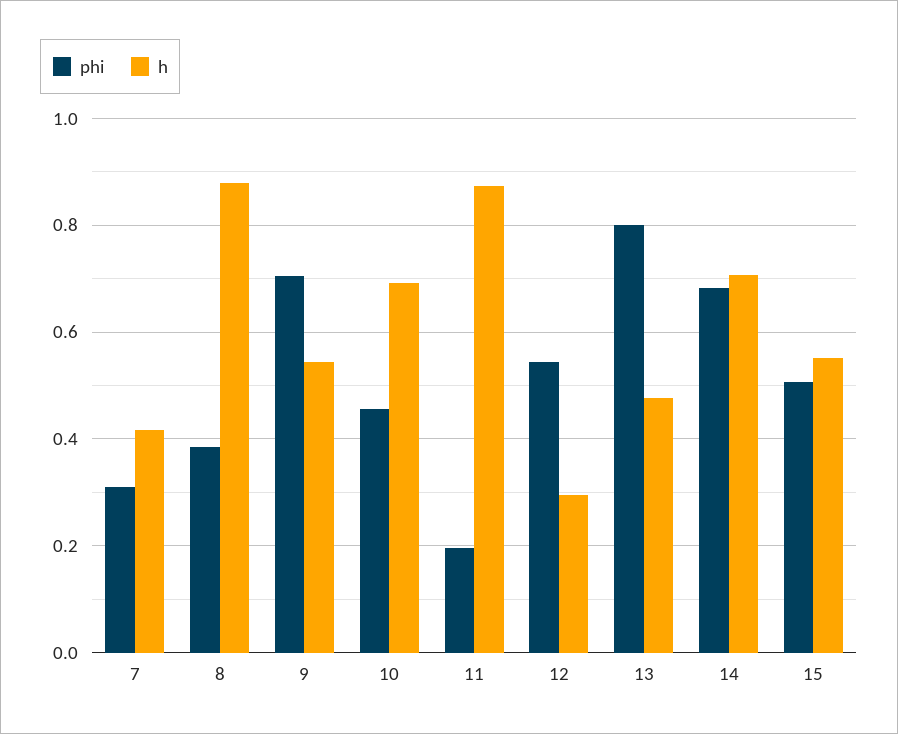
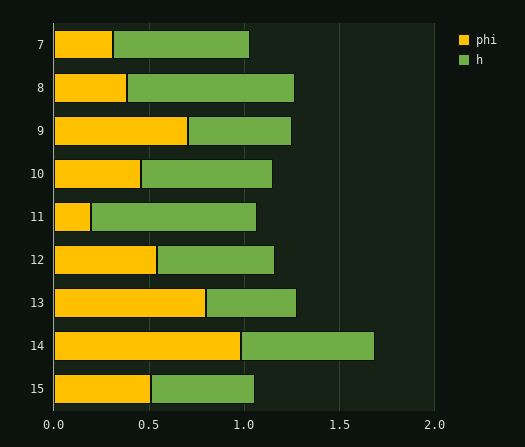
  {
    "phi": {
      "7": 0.32,
      "8": 0.38,
      "9": 0.7,
      "10": 0.46,
      "11": 0.2,
      "12": 0.54,
      "13": 0.8,
-     "14": 0.68,
+     "14": 1,
      "15": 0.5
    },
    "h": {
-     "7": 0.42,
+     "7": 0.7,
      "8": 0.88,
      "9": 0.54,
      "10": 0.7,
      "11": 0.88,
-     "12": 0.3,
+     "12": 0.6,
      "13": 0.48,
      "14": 0.7,
      "15": 0.56
    }
  }

